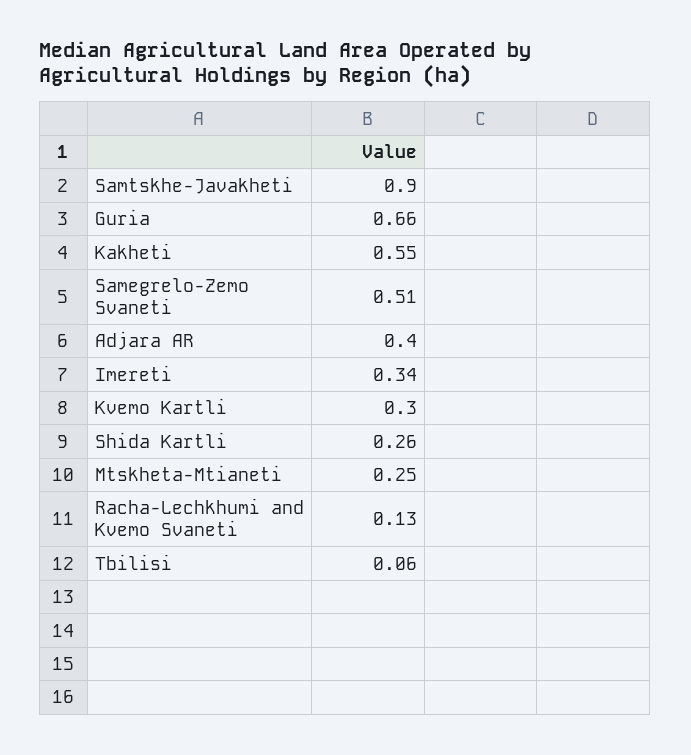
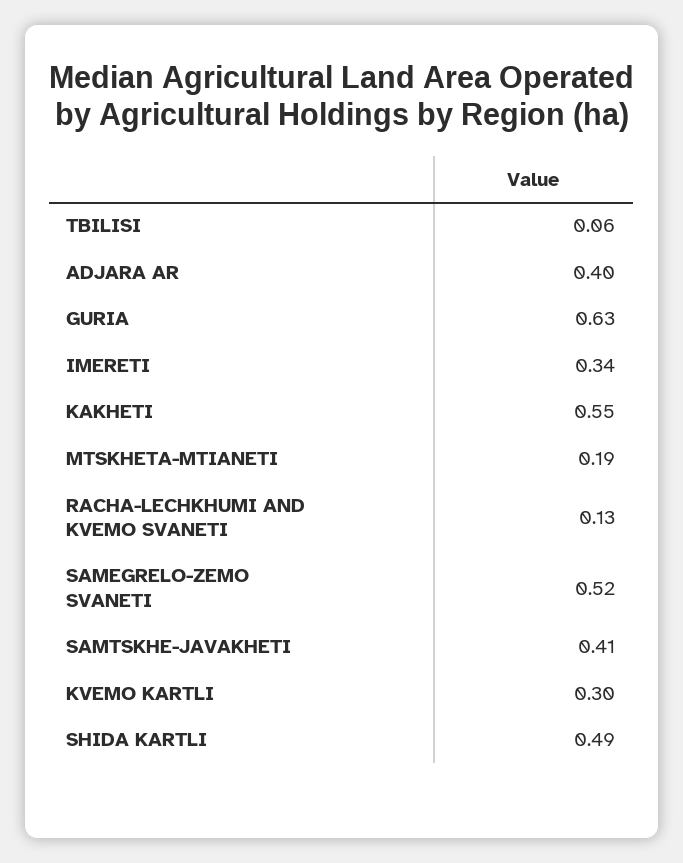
  {
-   "Samtskhe-Javakheti": 0.9,
+   "Samtskhe-Javakheti": 0.41,
-   "Guria": 0.66,
+   "Guria": 0.63,
    "Kakheti": 0.55,
-   "Samegrelo-Zemo Svaneti": 0.51,
+   "Samegrelo-Zemo Svaneti": 0.52,
    "Adjara AR": 0.4,
    "Imereti": 0.34,
    "Kvemo Kartli": 0.3,
-   "Shida Kartli": 0.26,
+   "Shida Kartli": 0.49,
-   "Mtskheta-Mtianeti": 0.25,
+   "Mtskheta-Mtianeti": 0.19,
    "Racha-Lechkhumi and Kvemo Svaneti": 0.13,
    "Tbilisi": 0.06
  }

